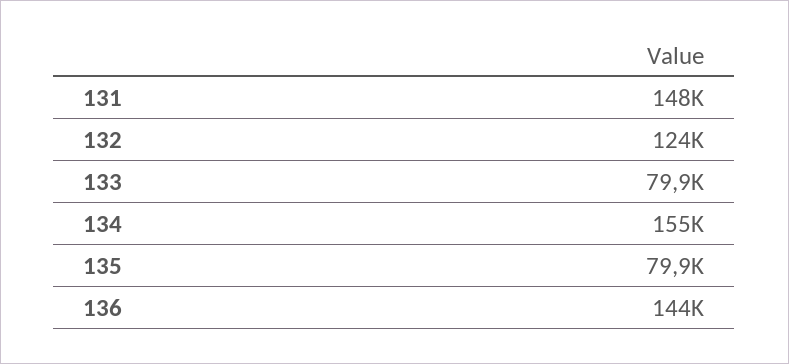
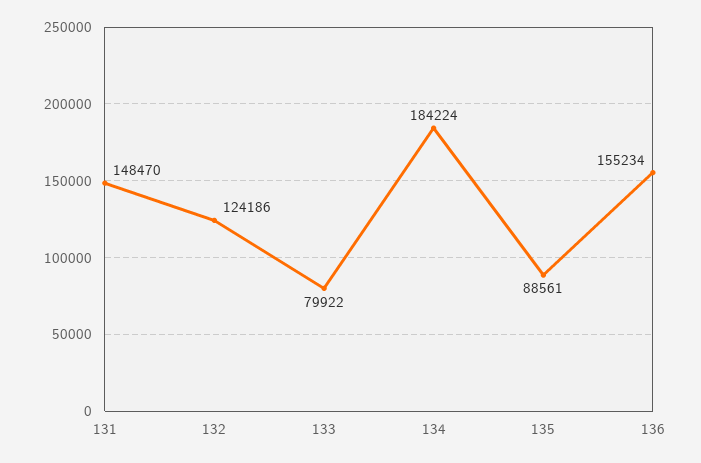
  {
    "131": 148470,
    "132": 124186,
    "133": 79922,
-   "134": 155000,
+   "134": 184224,
-   "135": 79900,
+   "135": 88561,
-   "136": 144000
+   "136": 155234
  }

